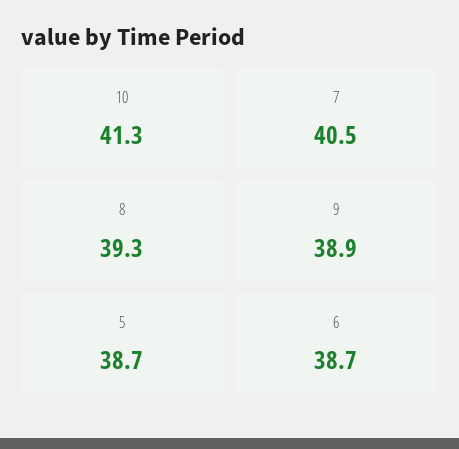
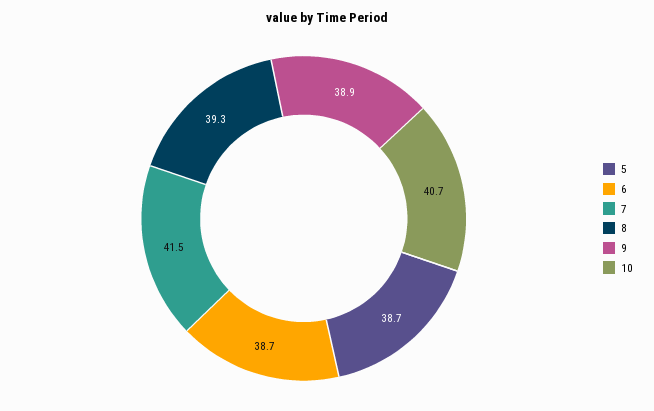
  {
-   "10": 41.3,
+   "10": 40.7,
-   "7": 40.5,
+   "7": 41.5,
    "8": 39.3,
    "9": 38.9,
    "5": 38.7,
    "6": 38.7
  }

